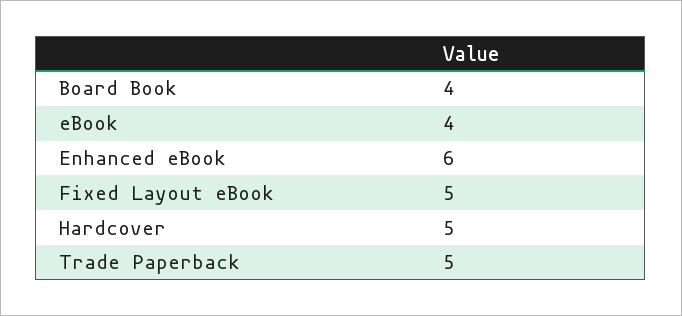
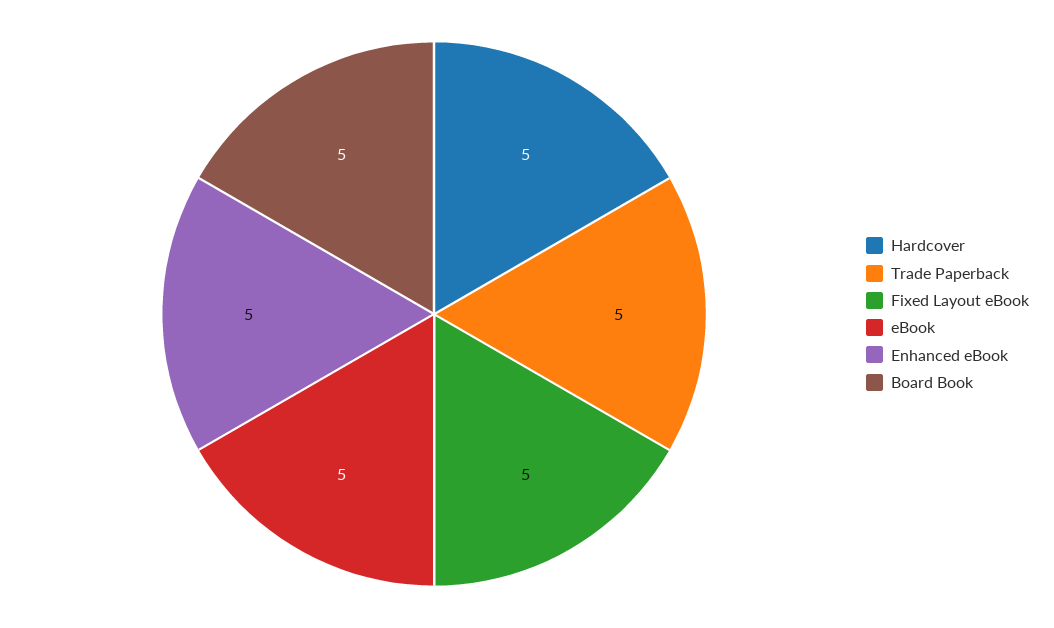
  {
-   "Board Book": 4,
+   "Board Book": 5,
-   "eBook": 4,
+   "eBook": 5,
-   "Enhanced eBook": 6,
+   "Enhanced eBook": 5,
    "Fixed Layout eBook": 5,
    "Hardcover": 5,
    "Trade Paperback": 5
  }

